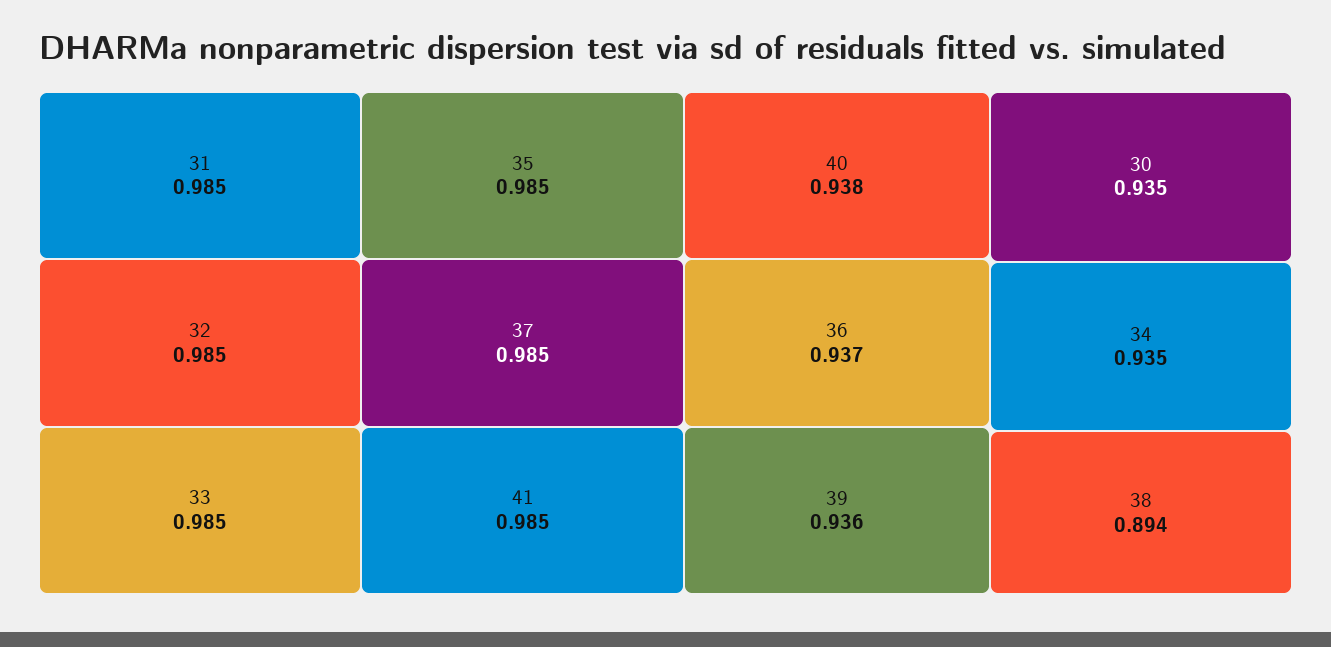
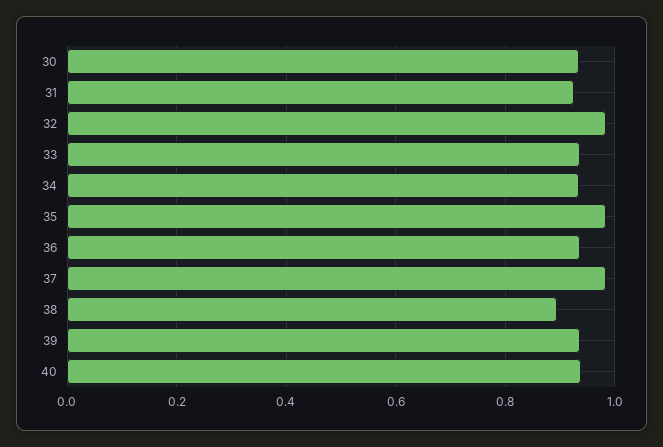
  {
-   "31": 0.985,
+   "31": 0.92,
    "32": 0.985,
-   "33": 0.985,
+   "33": 0.94,
    "35": 0.985,
    "37": 0.985,
-   "41": 0.985,
    "40": 0.938,
    "36": 0.937,
    "39": 0.936,
    "30": 0.935,
    "34": 0.935,
    "38": 0.894
  }

